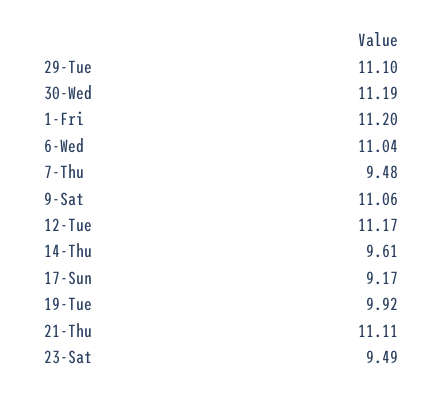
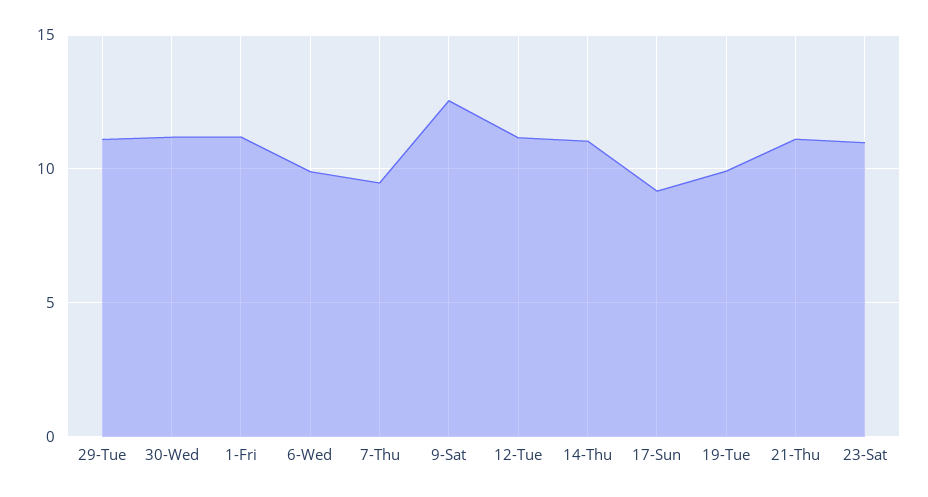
  {
    "29-Tue": 11.1,
    "30-Wed": 11.19,
    "1-Fri": 11.2,
-   "6-Wed": 11.04,
+   "6-Wed": 10,
    "7-Thu": 9.48,
-   "9-Sat": 11.06,
+   "9-Sat": 12.5,
    "12-Tue": 11.17,
-   "14-Thu": 9.61,
+   "14-Thu": 11,
    "17-Sun": 9.17,
    "19-Tue": 9.92,
    "21-Thu": 11.11,
-   "23-Sat": 9.49
+   "23-Sat": 11
  }

